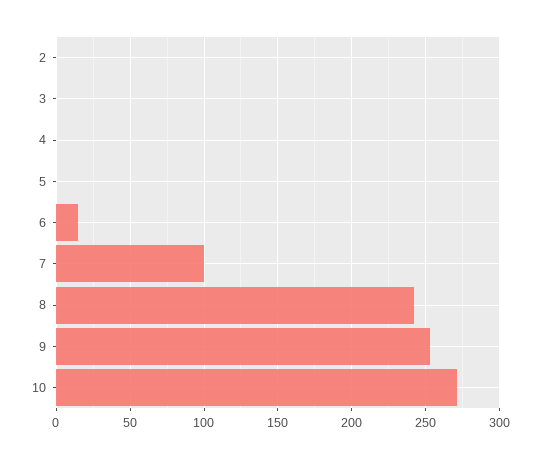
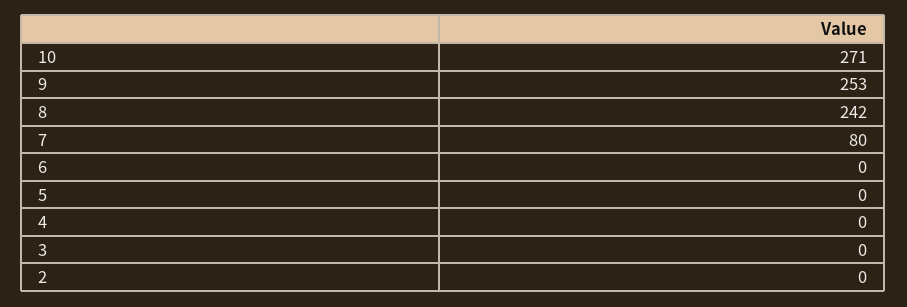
  {
    "2": 0,
    "3": 0,
    "4": 0,
    "5": 0,
-   "6": 15,
+   "6": 0,
-   "7": 100,
+   "7": 80,
    "8": 242,
    "9": 253,
    "10": 271
  }

